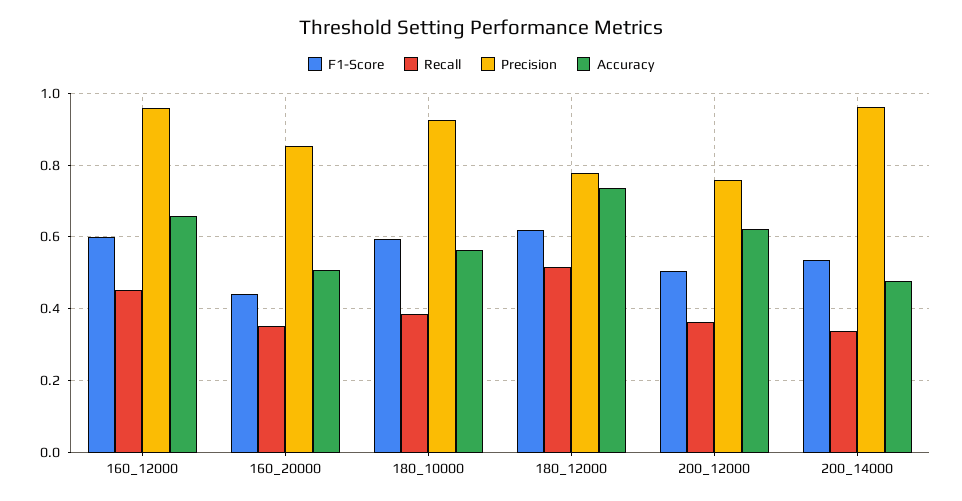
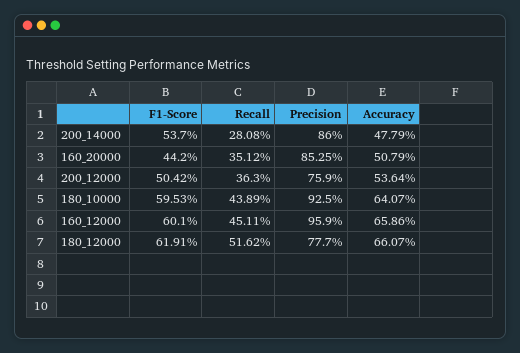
  {
    "F1-Score": {
      "160_12000": 0.601,
      "160_20000": 0.442,
      "180_10000": 0.5953,
      "180_12000": 0.6191,
      "200_12000": 0.5042,
      "200_14000": 0.537
    },
    "Recall": {
      "160_12000": 0.4511,
      "160_20000": 0.3512,
-     "180_10000": 0.38,
+     "180_10000": 0.4389,
      "180_12000": 0.5162,
      "200_12000": 0.363,
-     "200_14000": 0.34
+     "200_14000": 0.2808
    },
    "Precision": {
      "160_12000": 0.959,
      "160_20000": 0.8525,
      "180_10000": 0.925,
      "180_12000": 0.777,
      "200_12000": 0.759,
-     "200_14000": 0.96
+     "200_14000": 0.86
    },
    "Accuracy": {
      "160_12000": 0.6586,
      "160_20000": 0.5079,
-     "180_10000": 0.56,
+     "180_10000": 0.6407,
-     "180_12000": 0.74,
+     "180_12000": 0.6607,
-     "200_12000": 0.62,
+     "200_12000": 0.5364,
      "200_14000": 0.4779
    }
  }

